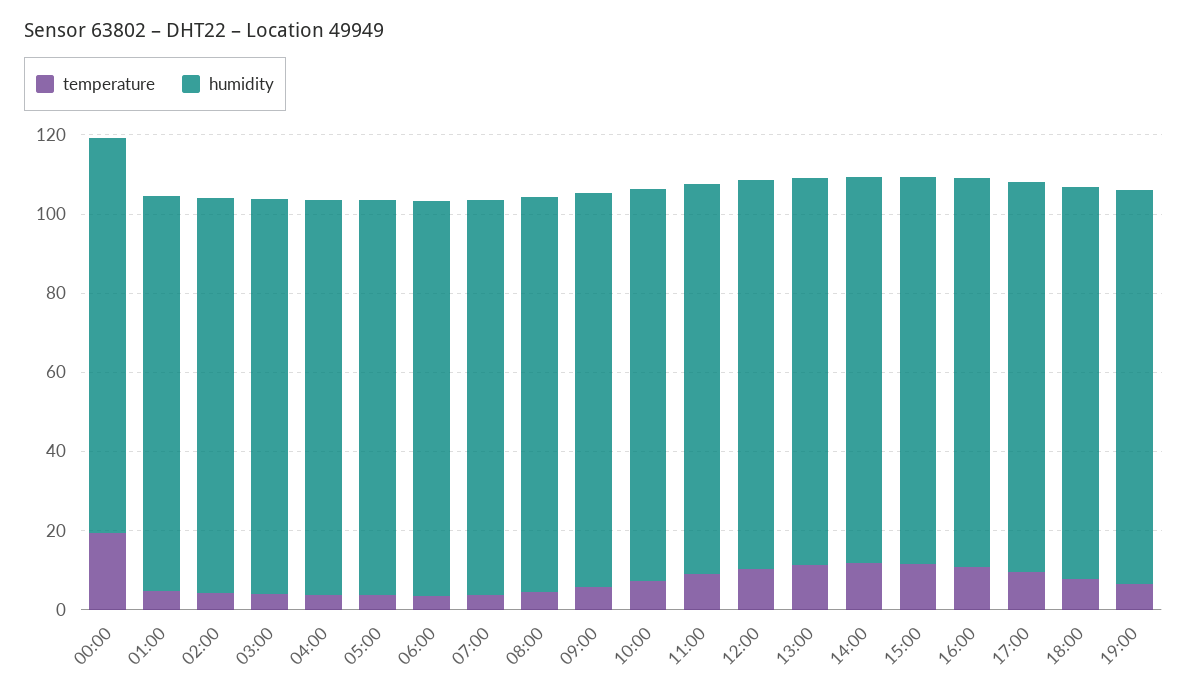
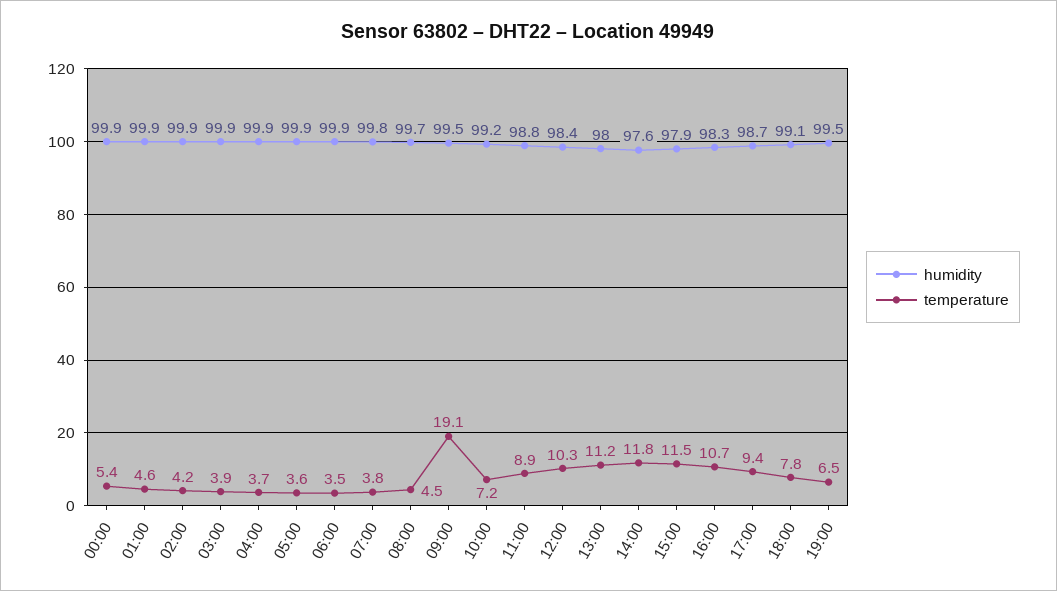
  {
    "temperature": {
-     "00:00": 20,
+     "00:00": 5.4,
      "01:00": 4.6,
      "02:00": 4.2,
      "03:00": 3.9,
      "04:00": 3.7,
      "05:00": 3.6,
      "06:00": 3.5,
      "07:00": 3.8,
      "08:00": 4.5,
-     "09:00": 5,
+     "09:00": 19.1,
      "10:00": 7.2,
      "11:00": 8.9,
      "12:00": 10.3,
      "13:00": 11.2,
      "14:00": 11.8,
      "15:00": 11.5,
      "16:00": 10.7,
      "17:00": 9.4,
      "18:00": 7.8,
      "19:00": 6.5
    },
    "humidity": {
      "00:00": 99.9,
      "01:00": 99.9,
      "02:00": 99.9,
      "03:00": 99.9,
      "04:00": 99.9,
      "05:00": 99.9,
      "06:00": 99.9,
      "07:00": 99.8,
      "08:00": 99.7,
      "09:00": 99.5,
      "10:00": 99.2,
      "11:00": 98.8,
      "12:00": 98.4,
      "13:00": 98,
      "14:00": 97.6,
      "15:00": 97.9,
      "16:00": 98.3,
      "17:00": 98.7,
      "18:00": 99.1,
      "19:00": 99.5
    }
  }

